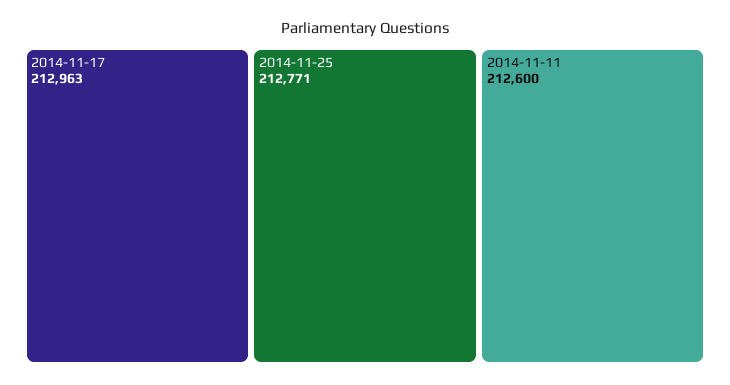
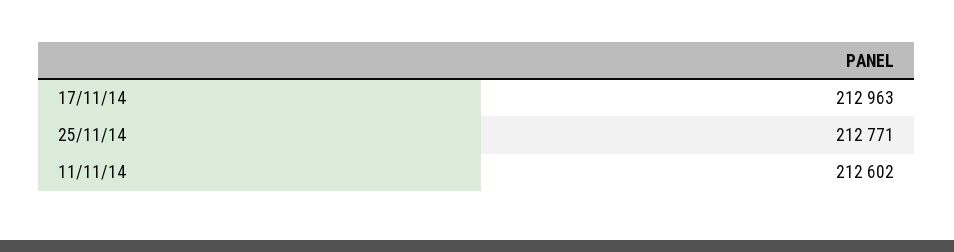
  {
    "2014-11-17": 212963,
    "2014-11-25": 212771,
-   "2014-11-11": 212600
+   "2014-11-11": 212602
  }

